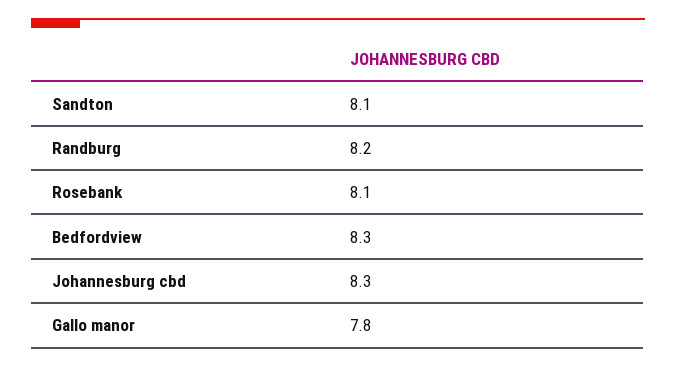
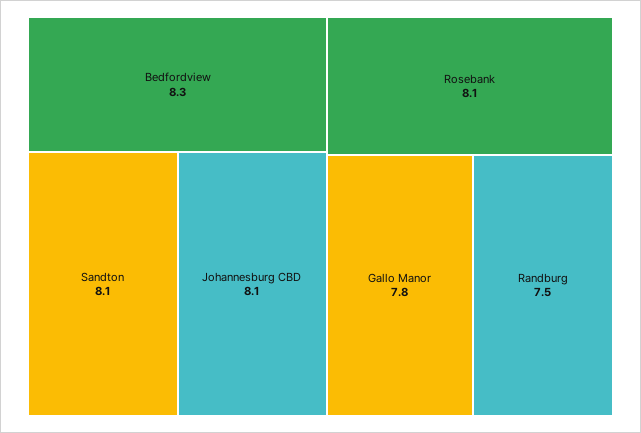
  {
    "Sandton": 8.1,
-   "Randburg": 8.2,
+   "Randburg": 7.5,
    "Rosebank": 8.1,
    "Bedfordview": 8.3,
-   "Johannesburg cbd": 8.3,
+   "Johannesburg cbd": 8.1,
    "Gallo manor": 7.8
  }

